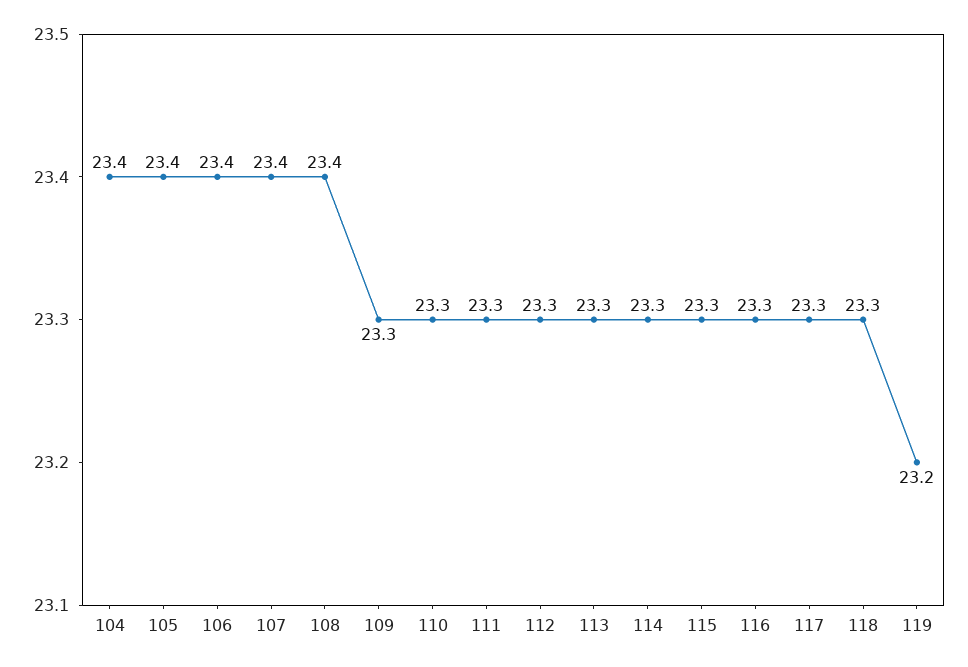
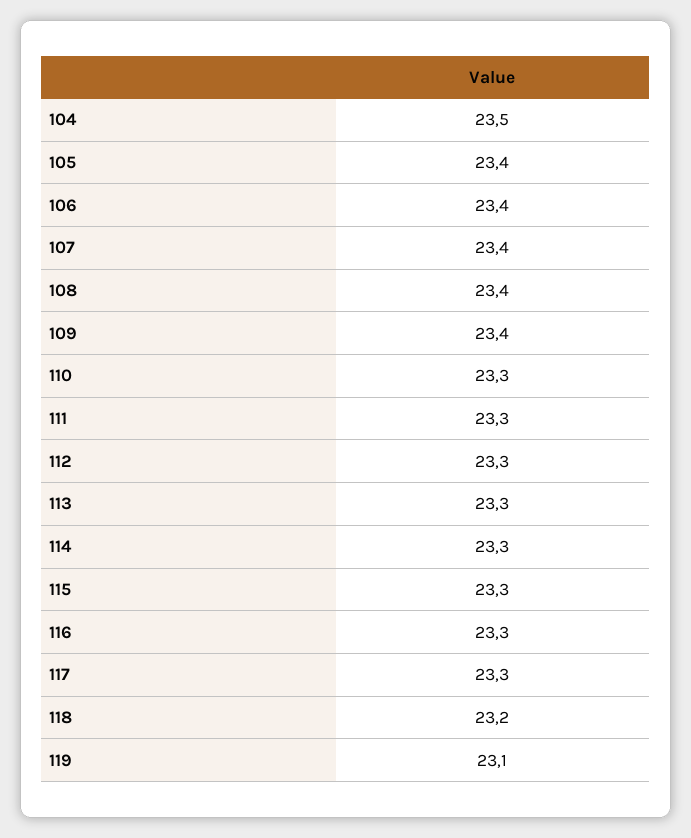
  {
-   "104": 23.4,
+   "104": 23.5,
    "105": 23.4,
    "106": 23.4,
    "107": 23.4,
    "108": 23.4,
-   "109": 23.3,
+   "109": 23.4,
    "110": 23.3,
    "111": 23.3,
    "112": 23.3,
    "113": 23.3,
    "114": 23.3,
    "115": 23.3,
    "116": 23.3,
    "117": 23.3,
-   "118": 23.3,
+   "118": 23.2,
-   "119": 23.2
+   "119": 23.1
  }

